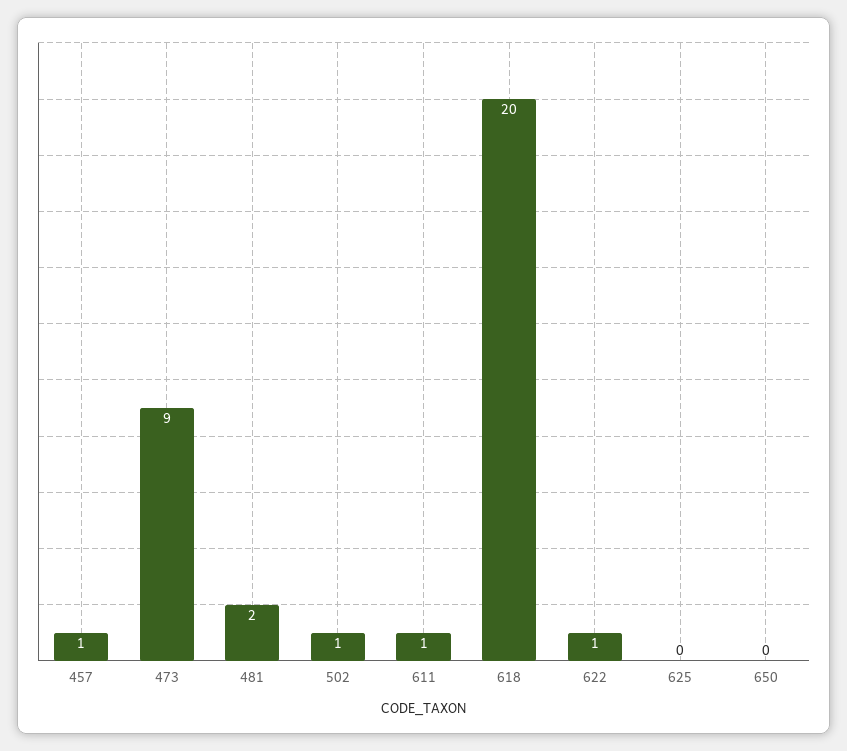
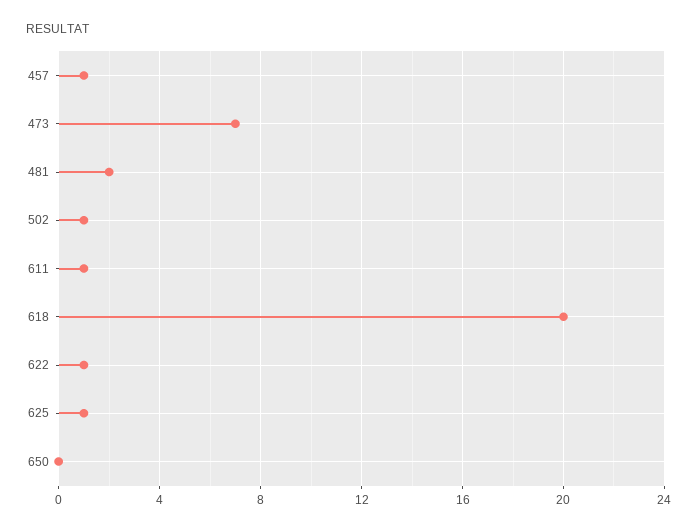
  {
    "457": 1,
-   "473": 9,
+   "473": 7,
    "481": 2,
    "502": 1,
    "611": 1,
    "618": 20,
    "622": 1,
-   "625": 0,
+   "625": 1,
    "650": 0
  }

